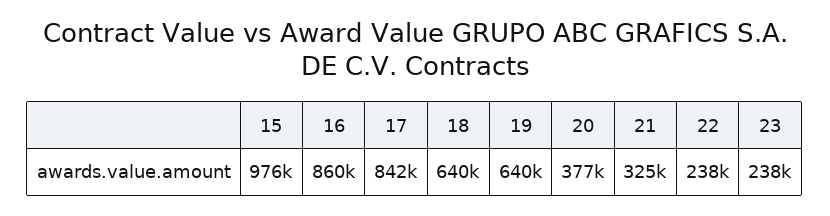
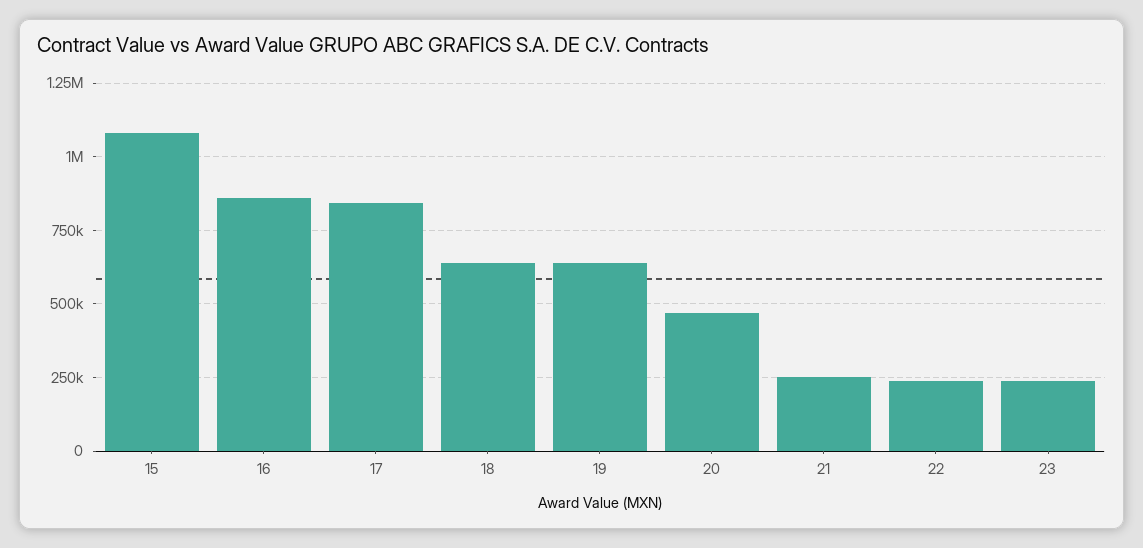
  {
-   "15": 976000,
+   "15": 1075000,
    "16": 860000,
    "17": 842000,
    "18": 640000,
    "19": 640000,
-   "20": 377000,
+   "20": 475000,
-   "21": 325000,
+   "21": 250000,
    "22": 238000,
    "23": 238000
  }

